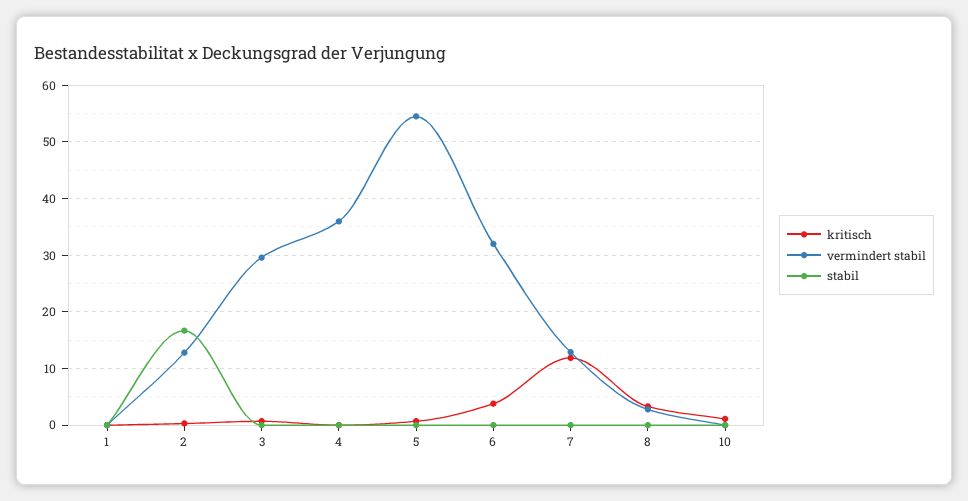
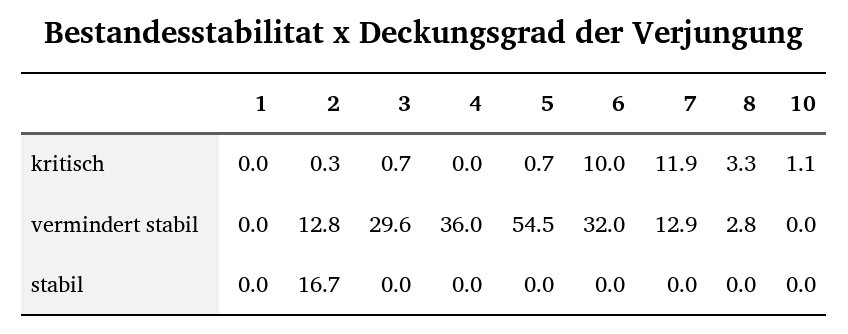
  {
    "kritisch": {
      "1": 0,
      "2": 0.3,
      "3": 0.7,
      "4": 0,
      "5": 0.7,
-     "6": 4,
+     "6": 10,
      "7": 11.9,
      "8": 3.3,
      "10": 1.1
    },
    "vermindert stabil": {
      "1": 0,
      "2": 12.8,
      "3": 29.6,
      "4": 36,
      "5": 54.5,
      "6": 32,
      "7": 12.9,
      "8": 2.8,
      "10": 0
    },
    "stabil": {
      "1": 0,
      "2": 16.7,
      "3": 0,
      "4": 0,
      "5": 0,
      "6": 0,
      "7": 0,
      "8": 0,
      "10": 0
    }
  }

